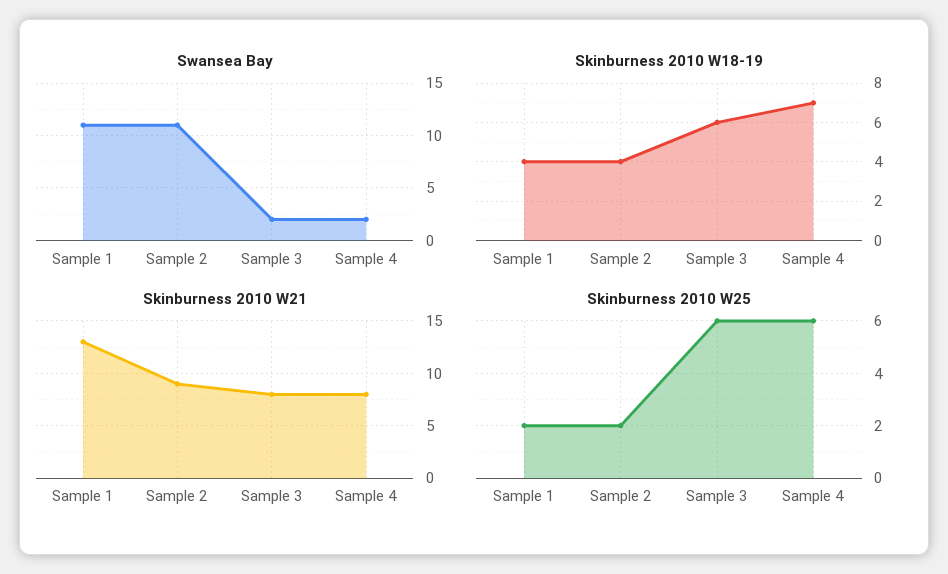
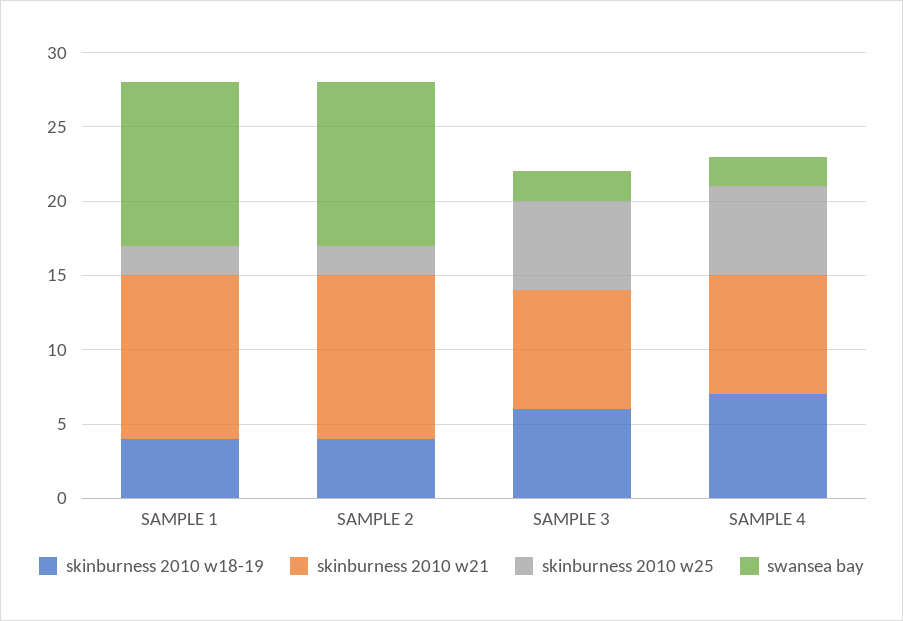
  {
    "Swansea Bay": {
      "Sample 1": 11,
      "Sample 2": 11,
      "Sample 3": 2,
      "Sample 4": 2
    },
    "Skinburness 2010 W18-19": {
      "Sample 1": 4,
      "Sample 2": 4,
      "Sample 3": 6,
      "Sample 4": 7
    },
    "Skinburness 2010 W21": {
-     "Sample 1": 13,
+     "Sample 1": 11,
-     "Sample 2": 9,
+     "Sample 2": 11,
      "Sample 3": 8,
      "Sample 4": 8
    },
    "Skinburness 2010 W25": {
      "Sample 1": 2,
      "Sample 2": 2,
      "Sample 3": 6,
      "Sample 4": 6
    }
  }

